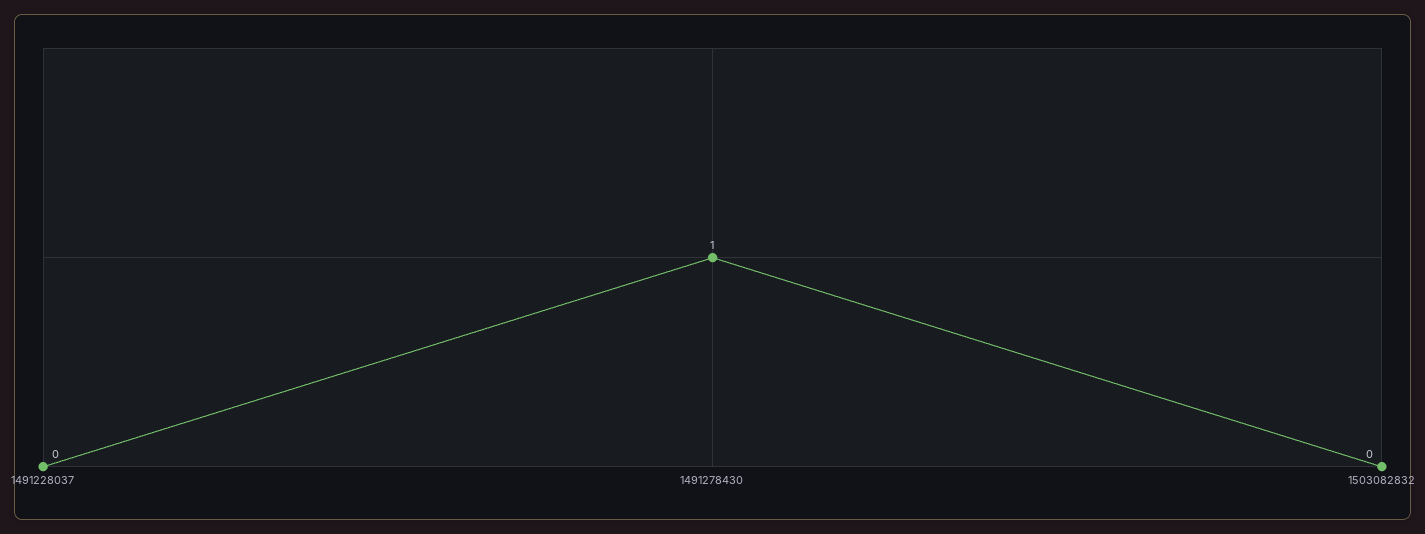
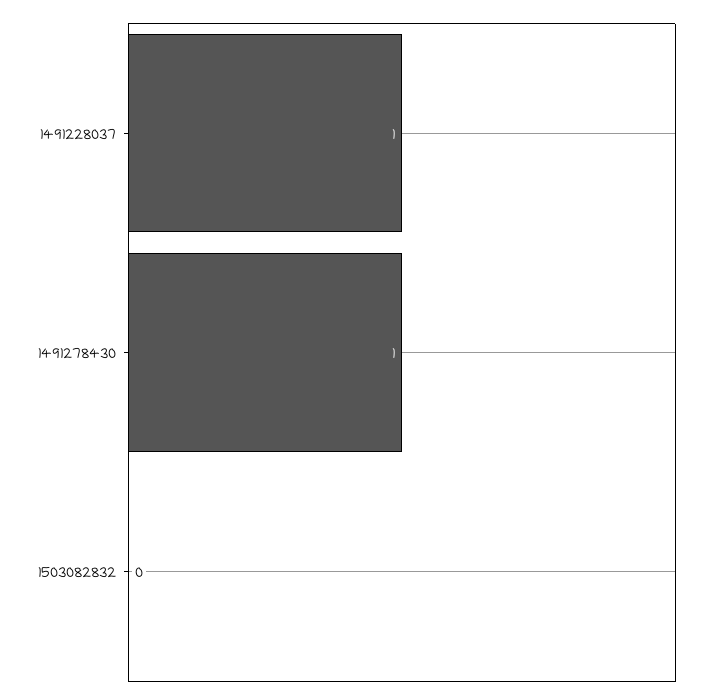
  {
-   "1491228037": 0,
+   "1491228037": 1,
    "1491278430": 1,
    "1503082832": 0
  }

